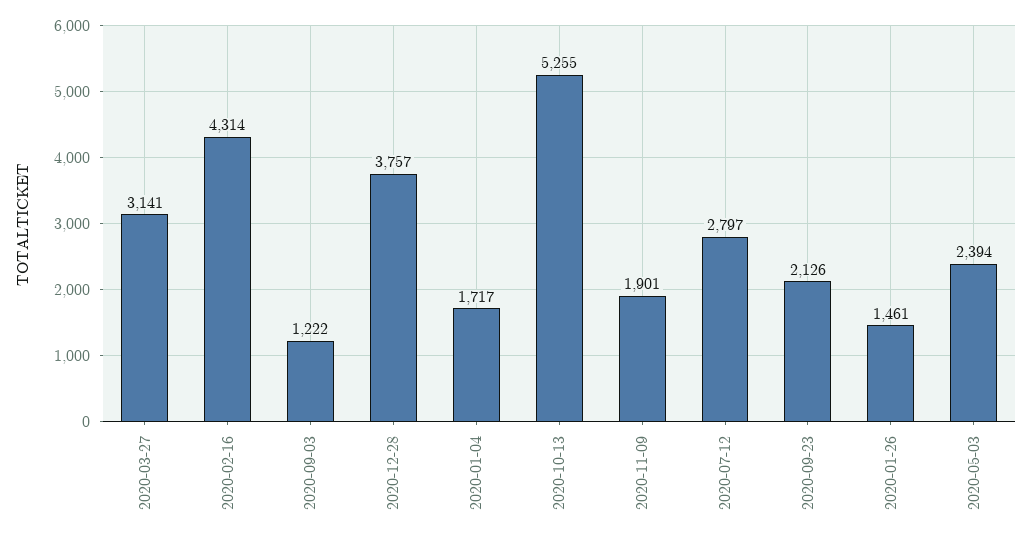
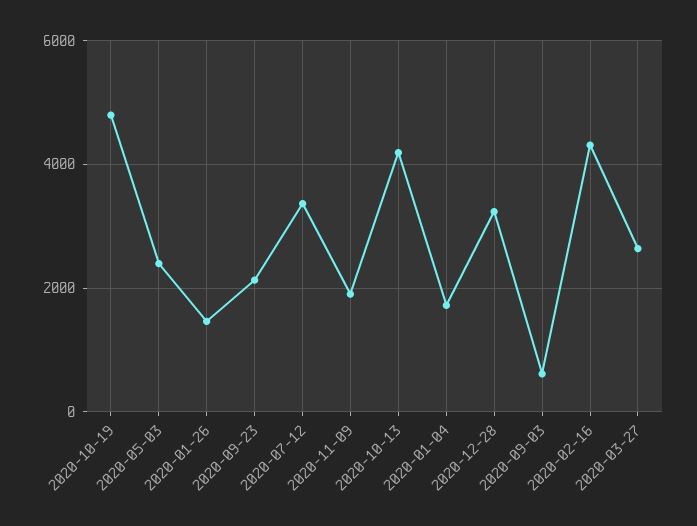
  {
-   "2020-03-27": 3141,
+   "2020-03-27": 2600,
    "2020-02-16": 4314,
-   "2020-09-03": 1222,
+   "2020-09-03": 600,
-   "2020-12-28": 3757,
+   "2020-12-28": 3200,
    "2020-01-04": 1717,
-   "2020-10-13": 5255,
+   "2020-10-13": 4200,
    "2020-11-09": 1901,
-   "2020-07-12": 2797,
+   "2020-07-12": 3400,
    "2020-09-23": 2126,
    "2020-01-26": 1461,
-   "2020-05-03": 2394
+   "2020-05-03": 2394,
+   "2020-10-19": 4800
  }

